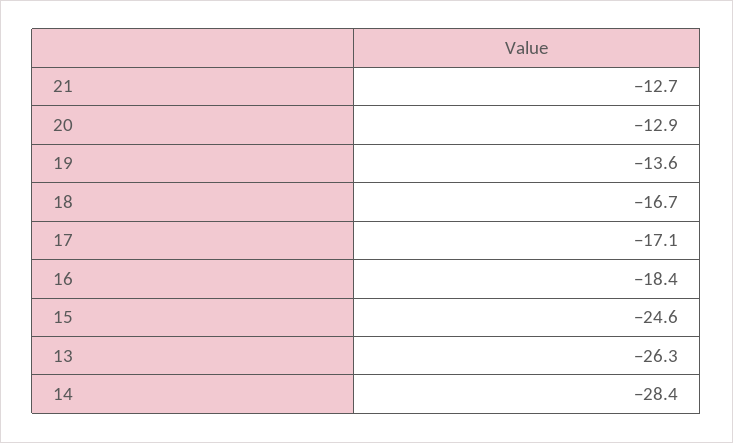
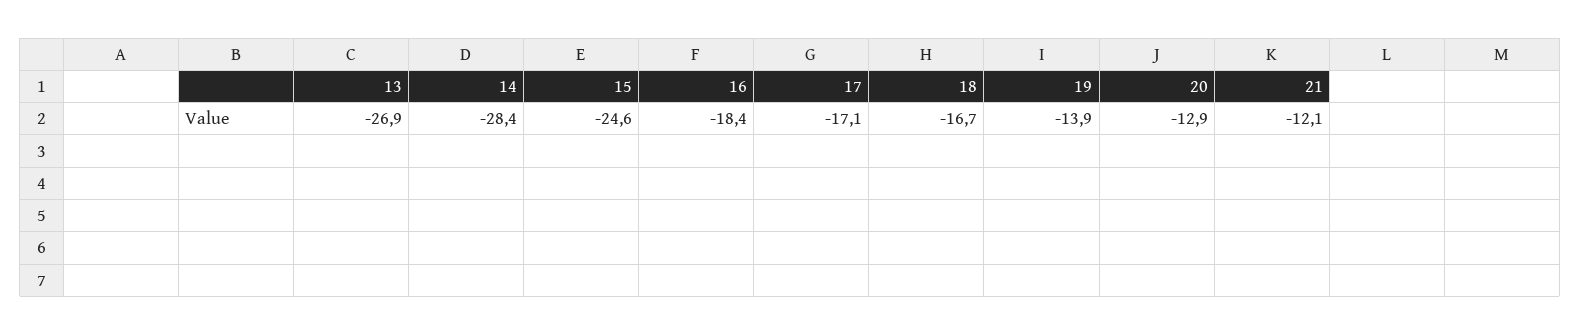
  {
-   "21": -12.7,
+   "21": -12.1,
    "20": -12.9,
-   "19": -13.6,
+   "19": -13.9,
    "18": -16.7,
    "17": -17.1,
    "16": -18.4,
    "15": -24.6,
-   "13": -26.3,
+   "13": -26.9,
    "14": -28.4
  }

